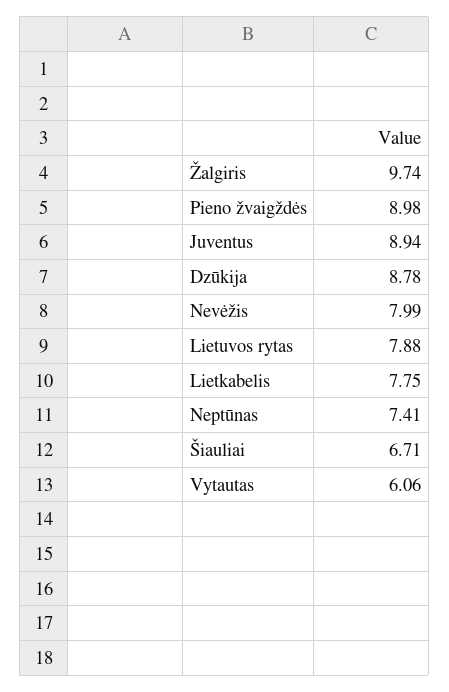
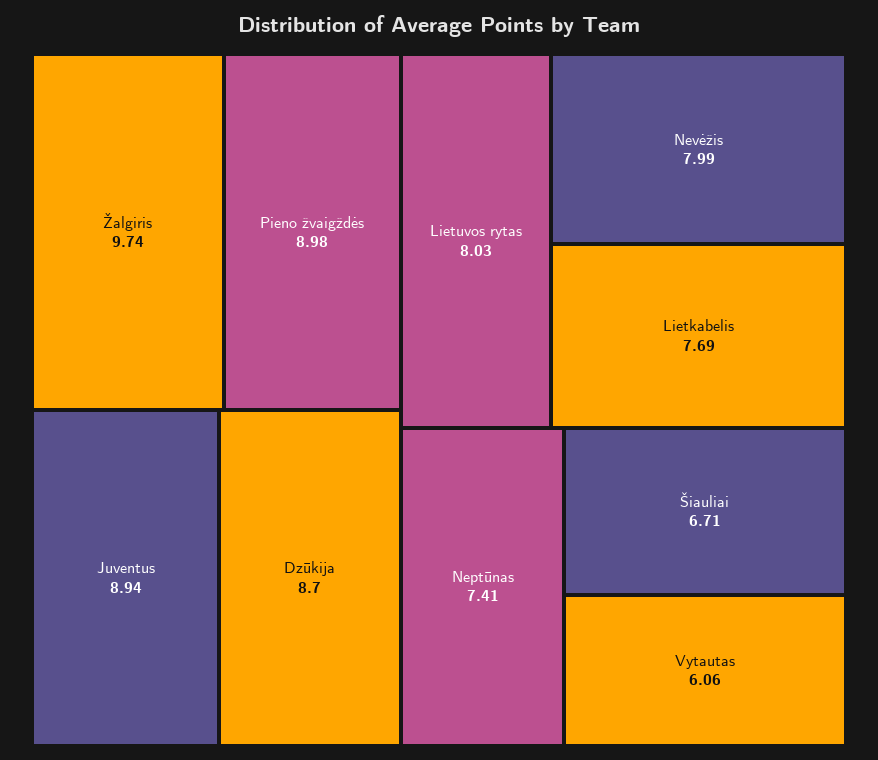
  {
    "Žalgiris": 9.74,
    "Pieno žvaigždės": 8.98,
    "Juventus": 8.94,
-   "Dzūkija": 8.78,
+   "Dzūkija": 8.7,
    "Nevėžis": 7.99,
-   "Lietuvos rytas": 7.88,
+   "Lietuvos rytas": 8.03,
-   "Lietkabelis": 7.75,
+   "Lietkabelis": 7.69,
    "Neptūnas": 7.41,
    "Šiauliai": 6.71,
    "Vytautas": 6.06
  }

